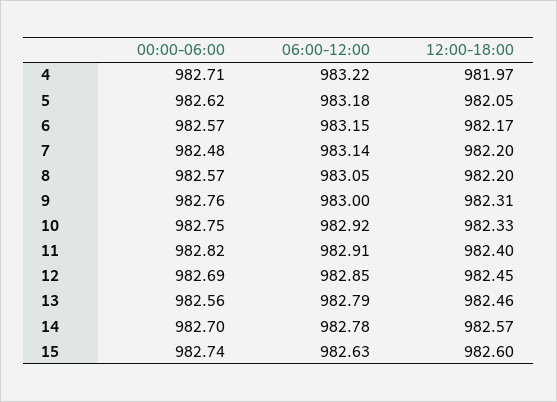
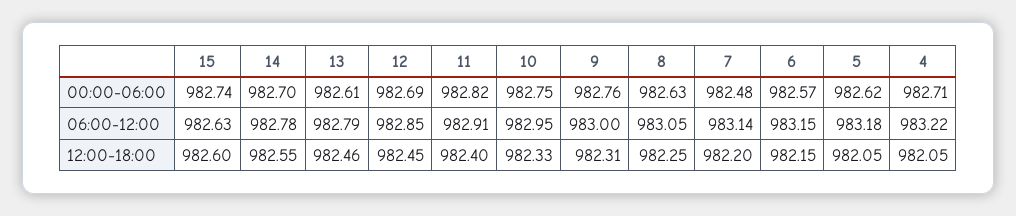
  {
    "00:00-06:00": {
      "4": 982.71,
      "5": 982.62,
      "6": 982.57,
      "7": 982.48,
-     "8": 982.57,
+     "8": 982.63,
      "9": 982.76,
      "10": 982.75,
      "11": 982.82,
      "12": 982.69,
-     "13": 982.56,
+     "13": 982.61,
      "14": 982.7,
      "15": 982.74
    },
    "06:00-12:00": {
      "4": 983.22,
      "5": 983.18,
      "6": 983.15,
      "7": 983.14,
      "8": 983.05,
      "9": 983,
-     "10": 982.92,
+     "10": 982.95,
      "11": 982.91,
      "12": 982.85,
      "13": 982.79,
      "14": 982.78,
      "15": 982.63
    },
    "12:00-18:00": {
-     "4": 981.97,
+     "4": 982.05,
      "5": 982.05,
-     "6": 982.17,
+     "6": 982.15,
      "7": 982.2,
-     "8": 982.2,
+     "8": 982.25,
      "9": 982.31,
      "10": 982.33,
      "11": 982.4,
      "12": 982.45,
      "13": 982.46,
-     "14": 982.57,
+     "14": 982.55,
      "15": 982.6
    }
  }

